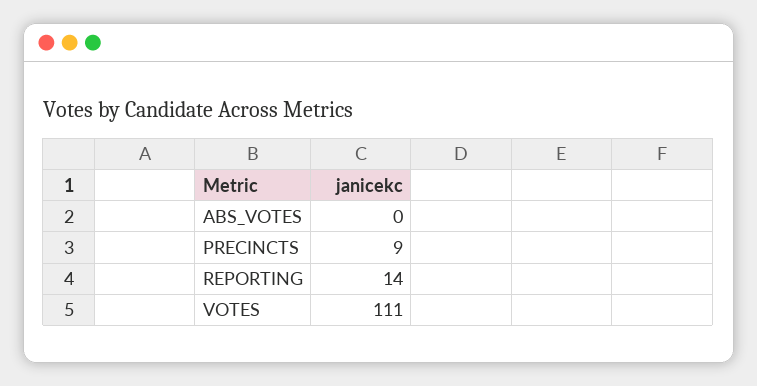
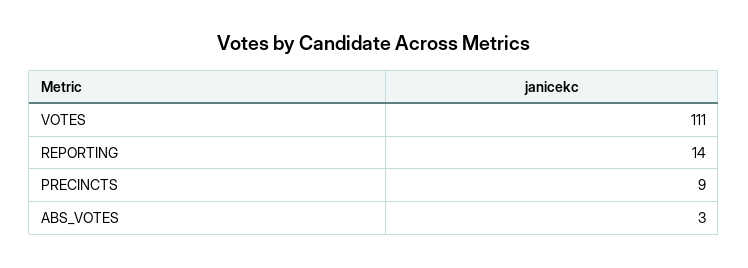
  {
-   "ABS_VOTES": 0,
+   "ABS_VOTES": 3,
    "PRECINCTS": 9,
    "REPORTING": 14,
    "VOTES": 111
  }

